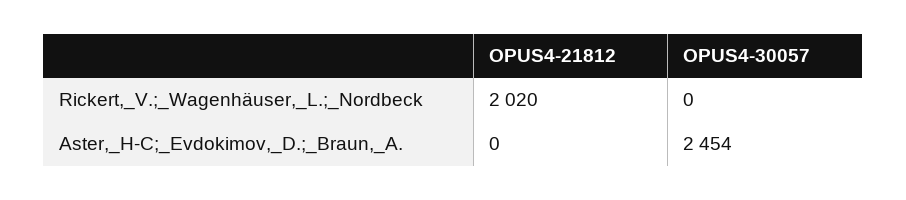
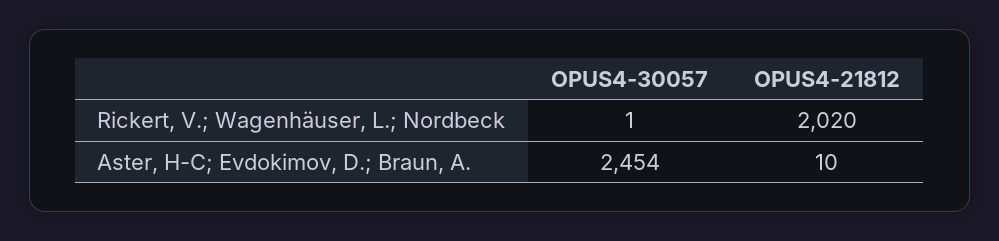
  {
    "OPUS4-21812": {
      "Rickert,_V.;_Wagenhäuser,_L.;_Nordbeck": 2020,
-     "Aster,_H-C;_Evdokimov,_D.;_Braun,_A.": 0
+     "Aster,_H-C;_Evdokimov,_D.;_Braun,_A.": 10
    },
    "OPUS4-30057": {
-     "Rickert,_V.;_Wagenhäuser,_L.;_Nordbeck": 0,
+     "Rickert,_V.;_Wagenhäuser,_L.;_Nordbeck": 1,
      "Aster,_H-C;_Evdokimov,_D.;_Braun,_A.": 2454
    }
  }

